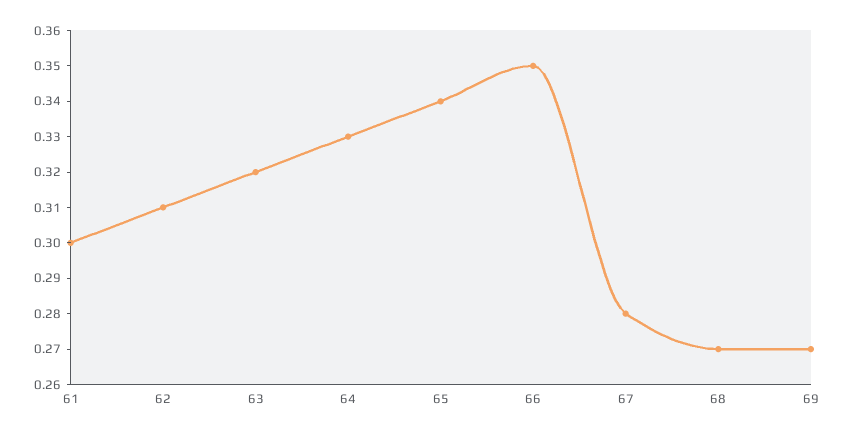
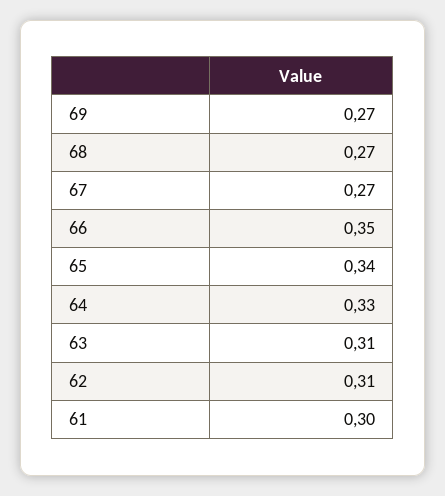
  {
    "61": 0.3,
    "62": 0.31,
-   "63": 0.32,
+   "63": 0.31,
    "64": 0.33,
    "65": 0.34,
    "66": 0.35,
-   "67": 0.28,
+   "67": 0.27,
    "68": 0.27,
    "69": 0.27
  }

